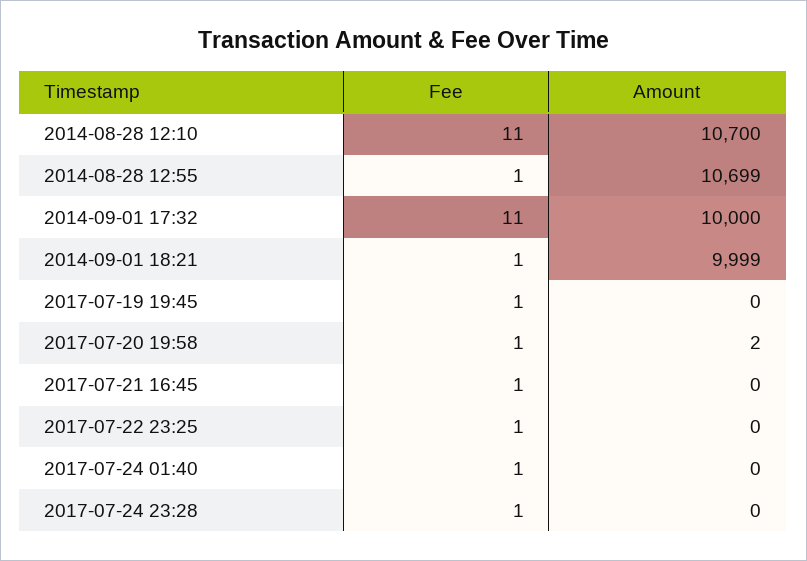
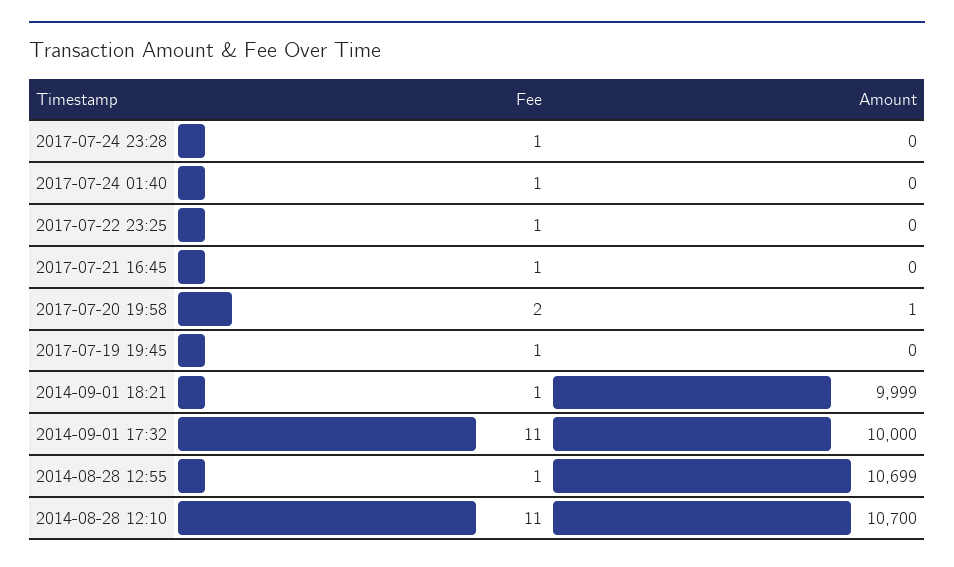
  {
    "Fee": {
      "2014-08-28 12:10": 11,
      "2014-08-28 12:55": 1,
      "2014-09-01 17:32": 11,
      "2014-09-01 18:21": 1,
      "2017-07-19 19:45": 1,
-     "2017-07-20 19:58": 1,
+     "2017-07-20 19:58": 2,
      "2017-07-21 16:45": 1,
      "2017-07-22 23:25": 1,
      "2017-07-24 01:40": 1,
      "2017-07-24 23:28": 1
    },
    "Amount": {
      "2014-08-28 12:10": 10700,
      "2014-08-28 12:55": 10699,
      "2014-09-01 17:32": 10000,
      "2014-09-01 18:21": 9999,
      "2017-07-19 19:45": 0,
-     "2017-07-20 19:58": 2,
+     "2017-07-20 19:58": 1,
      "2017-07-21 16:45": 0,
      "2017-07-22 23:25": 0,
      "2017-07-24 01:40": 0,
      "2017-07-24 23:28": 0
    }
  }

